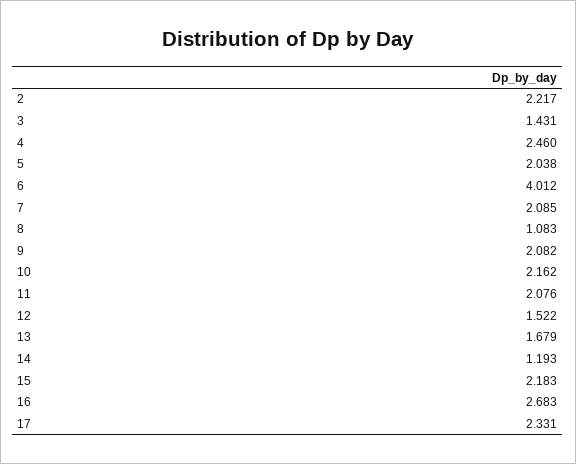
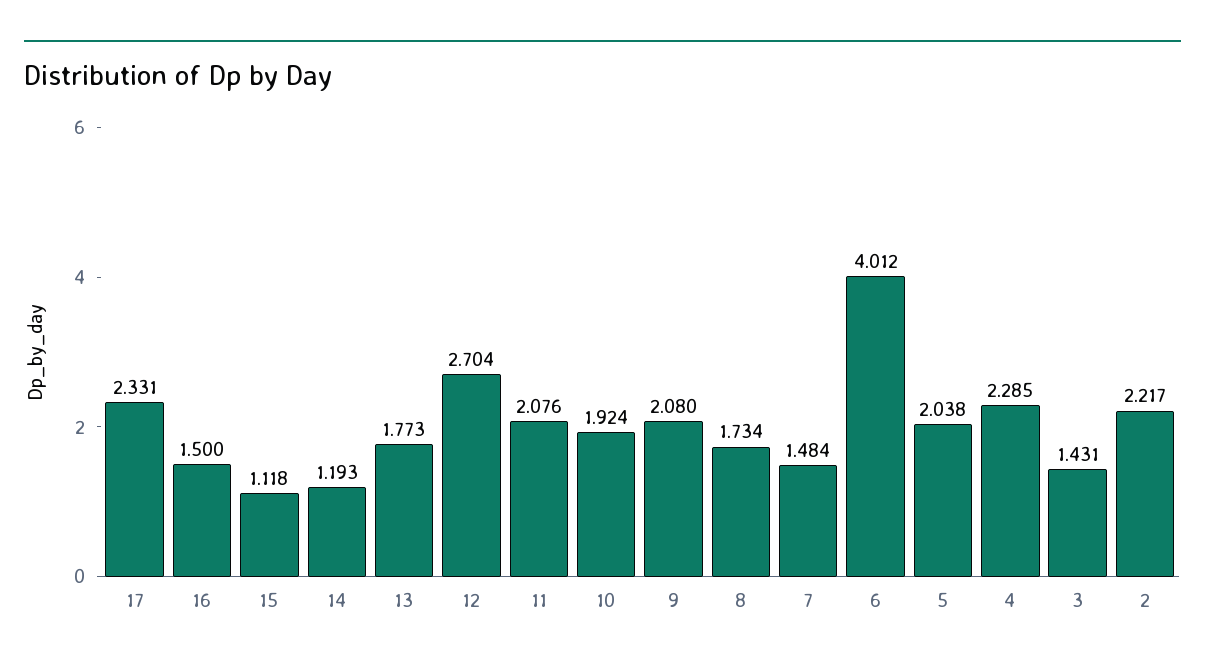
  {
    "2": 2.217,
    "3": 1.431,
-   "4": 2.46,
+   "4": 2.285,
    "5": 2.038,
    "6": 4.012,
-   "7": 2.085,
+   "7": 1.484,
-   "8": 1.083,
+   "8": 1.734,
-   "9": 2.082,
+   "9": 2.08,
-   "10": 2.162,
+   "10": 1.924,
    "11": 2.076,
-   "12": 1.522,
+   "12": 2.704,
-   "13": 1.679,
+   "13": 1.773,
    "14": 1.193,
-   "15": 2.183,
+   "15": 1.118,
-   "16": 2.683,
+   "16": 1.5,
    "17": 2.331
  }

